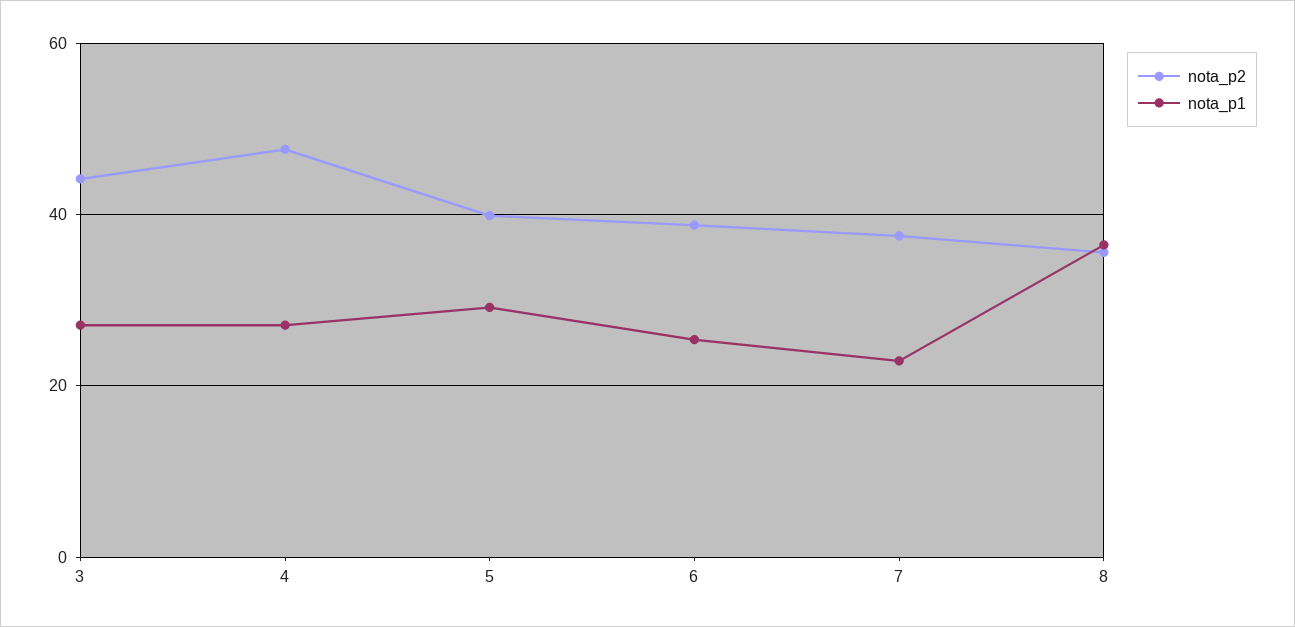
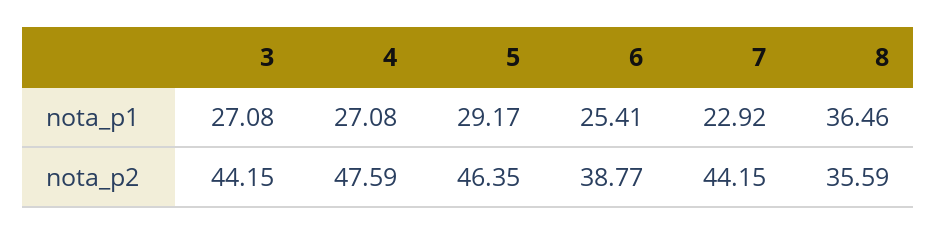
  {
    "nota_p2": {
      "3": 44.15,
      "4": 47.59,
-     "5": 40,
+     "5": 46.35,
      "6": 38.77,
-     "7": 38,
+     "7": 44.15,
      "8": 35.59
    },
    "nota_p1": {
      "3": 27.08,
      "4": 27.08,
      "5": 29.17,
      "6": 25.41,
      "7": 22.92,
      "8": 36.46
    }
  }

